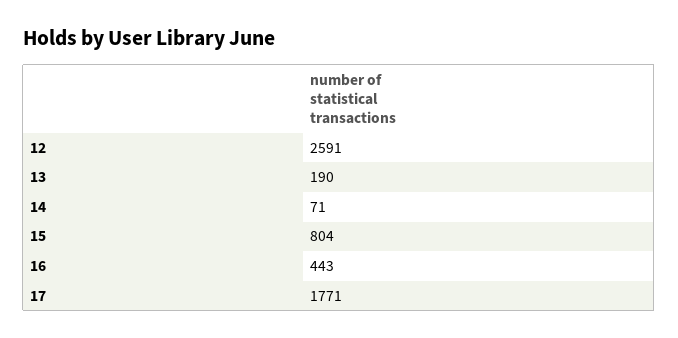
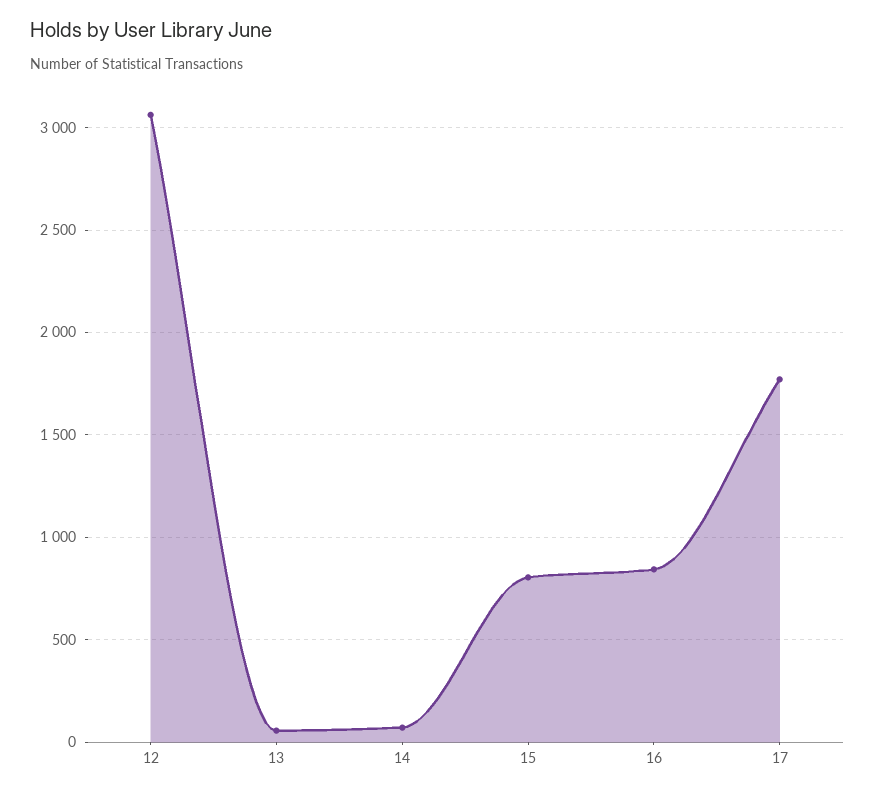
  {
-   "12": 2591,
+   "12": 3050,
-   "13": 190,
+   "13": 50,
    "14": 71,
    "15": 804,
-   "16": 443,
+   "16": 850,
    "17": 1771
  }

